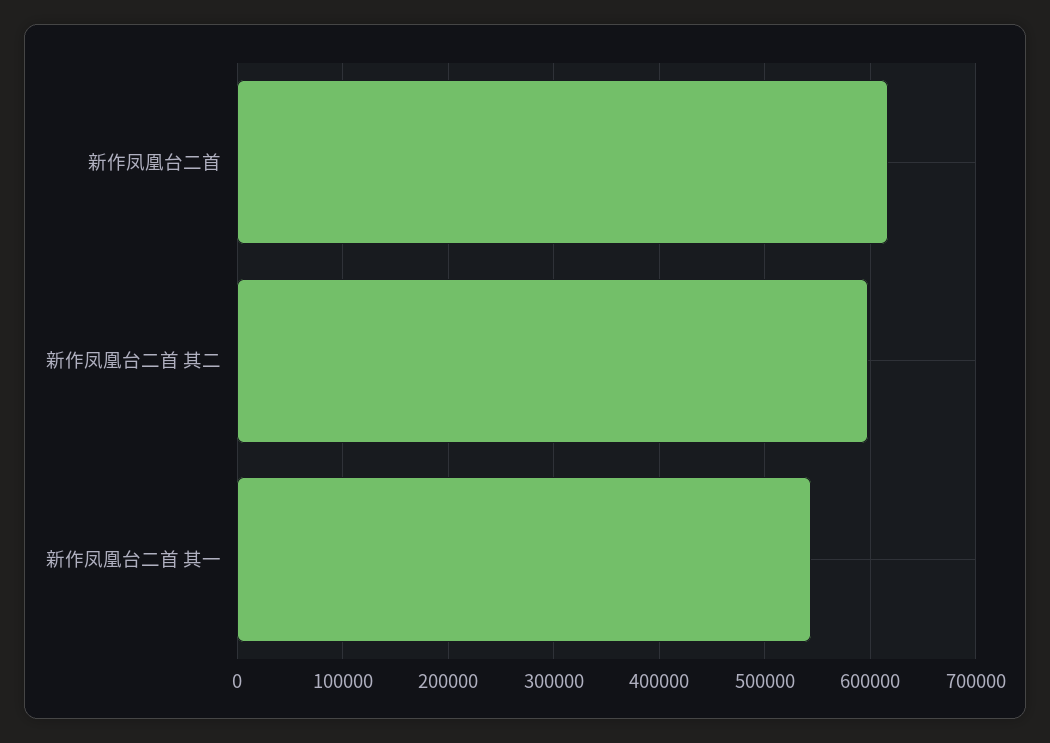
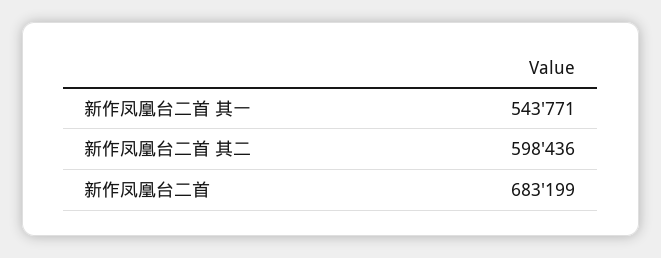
  {
-   "新作凤凰台二首": 620000,
+   "新作凤凰台二首": 683199,
    "新作凤凰台二首 其二": 598436,
    "新作凤凰台二首 其一": 543771
  }

